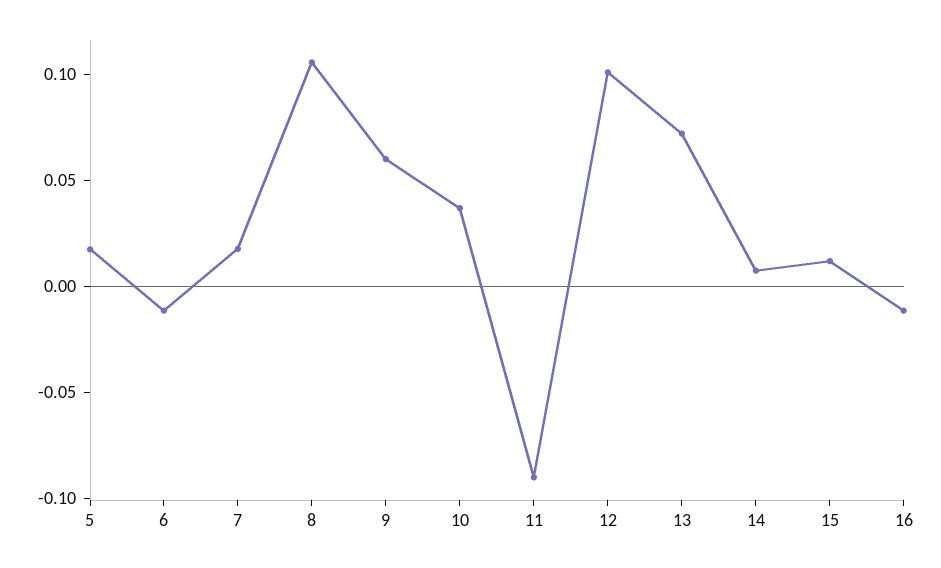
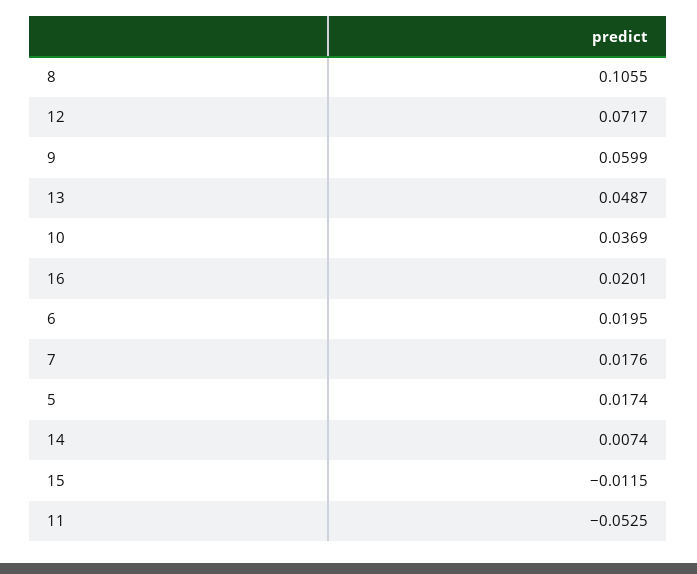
  {
    "5": 0.0174,
-   "6": -0.01,
+   "6": 0.0195,
    "7": 0.0176,
    "8": 0.1055,
    "9": 0.0599,
    "10": 0.0369,
-   "11": -0.09,
+   "11": -0.0525,
-   "12": 0.1,
+   "12": 0.0717,
-   "13": 0.07,
+   "13": 0.0487,
    "14": 0.0074,
-   "15": 0.01,
+   "15": -0.0115,
-   "16": -0.01
+   "16": 0.0201
  }

